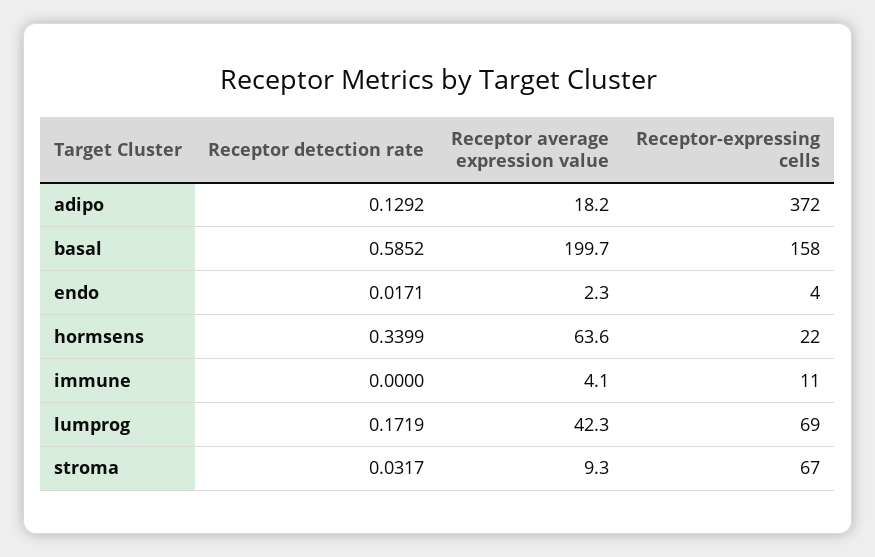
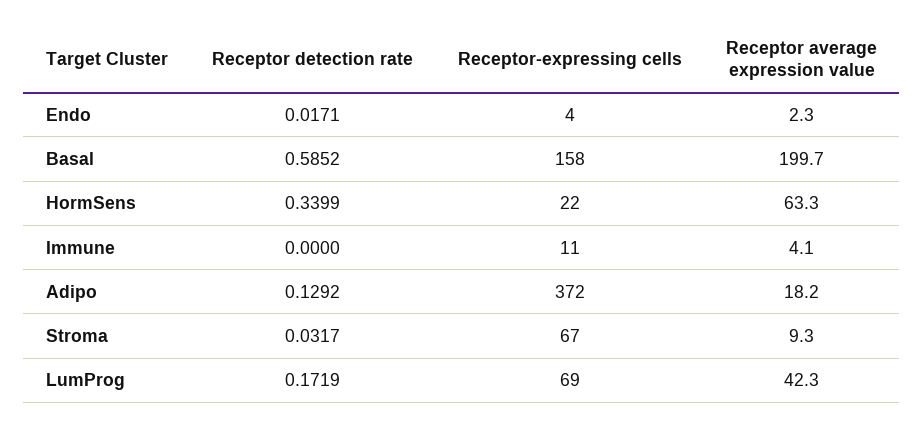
  {
    "Receptor detection rate": {
      "adipo": 0.1292,
      "basal": 0.5852,
      "endo": 0.0171,
      "hormsens": 0.3399,
      "immune": 0,
      "lumprog": 0.1719,
      "stroma": 0.0317
    },
    "Receptor average expression value": {
      "adipo": 18.2,
      "basal": 199.7,
      "endo": 2.3,
-     "hormsens": 63.6,
+     "hormsens": 63.3,
      "immune": 4.1,
      "lumprog": 42.3,
      "stroma": 9.3
    },
    "Receptor-expressing cells": {
      "adipo": 372,
      "basal": 158,
      "endo": 4,
      "hormsens": 22,
      "immune": 11,
      "lumprog": 69,
      "stroma": 67
    }
  }

